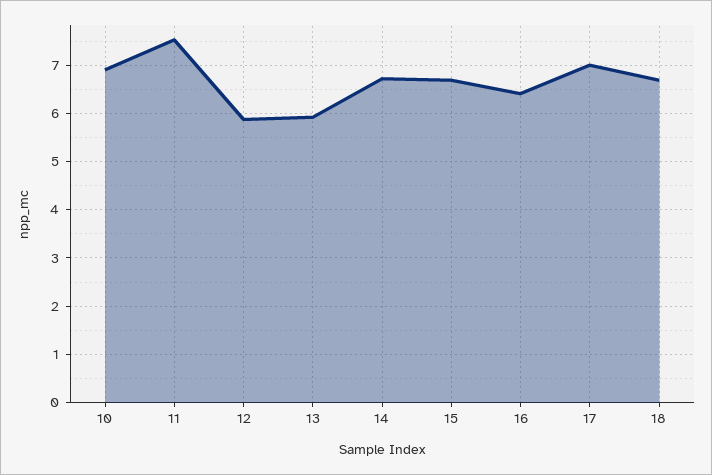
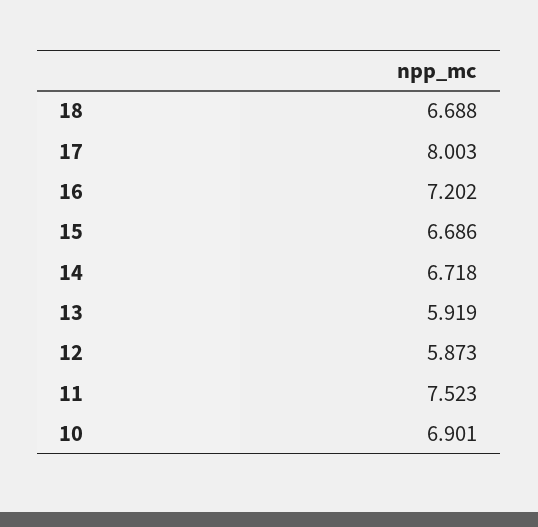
  {
    "10": 6.901,
    "11": 7.523,
    "12": 5.873,
    "13": 5.919,
    "14": 6.718,
    "15": 6.686,
-   "16": 6.4,
+   "16": 7.202,
-   "17": 7,
+   "17": 8.003,
    "18": 6.688
  }

